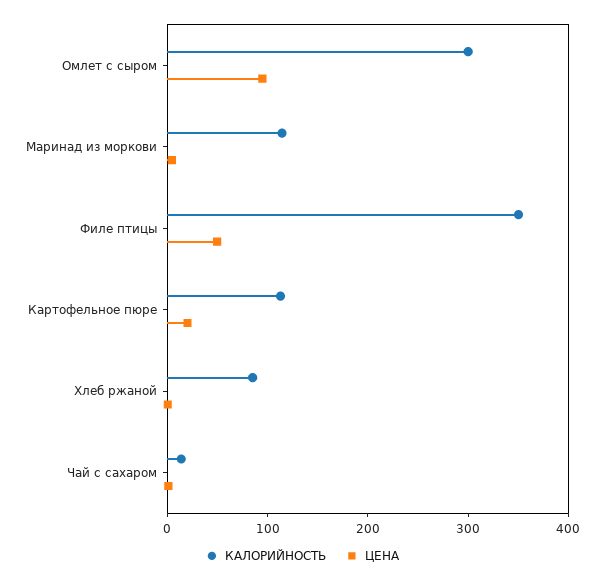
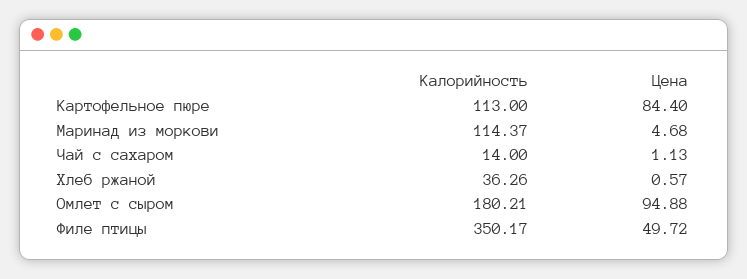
  {
    "КАЛОРИЙНОСТЬ": {
-     "Омлет с сыром": 300,
+     "Омлет с сыром": 180.21,
      "Маринад из моркови": 114.37,
      "Филе птицы": 350.17,
      "Картофельное пюре": 113,
-     "Хлеб ржаной": 80,
+     "Хлеб ржаной": 36.26,
      "Чай с сахаром": 14
    },
    "ЦЕНА": {
      "Омлет с сыром": 94.88,
      "Маринад из моркови": 4.68,
      "Филе птицы": 49.72,
-     "Картофельное пюре": 20,
+     "Картофельное пюре": 84.4,
      "Хлеб ржаной": 0.57,
      "Чай с сахаром": 1.13
    }
  }

